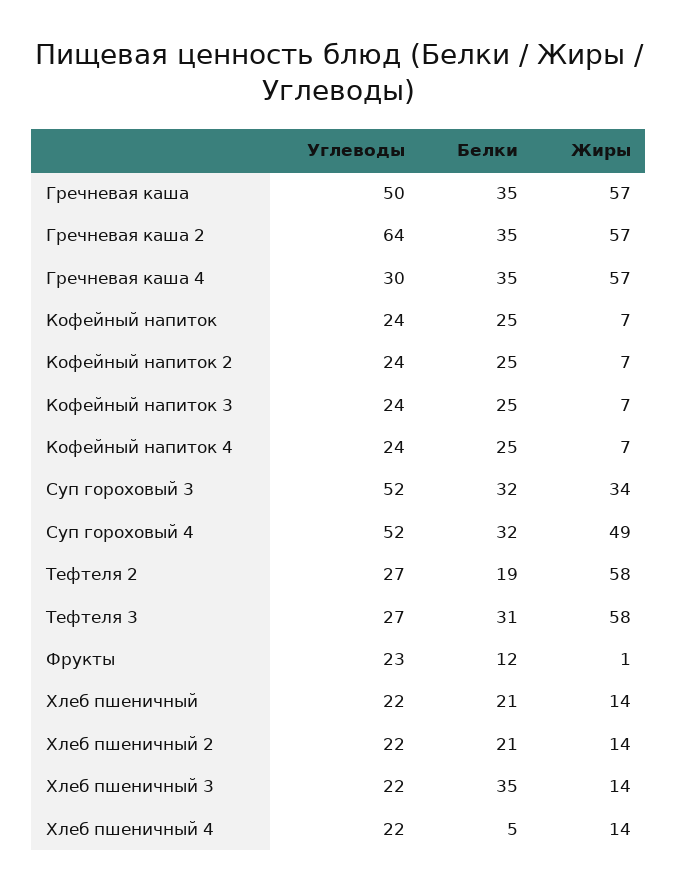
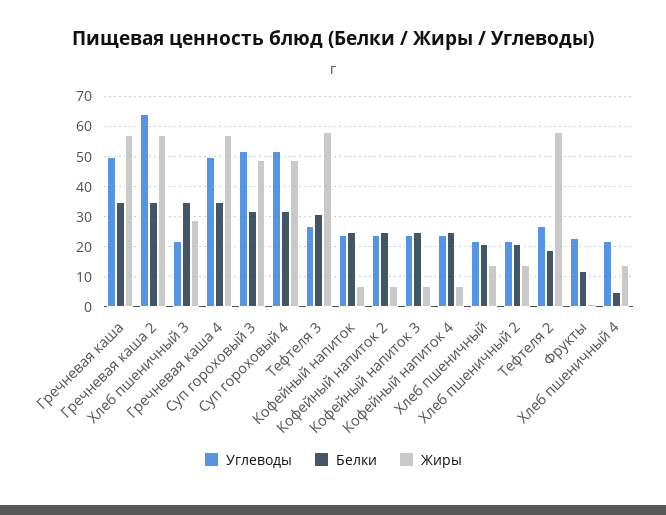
  {
    "Углеводы": {
      "Гречневая каша": 50,
      "Гречневая каша 2": 64,
-     "Гречневая каша 4": 30,
+     "Гречневая каша 4": 50,
      "Кофейный напиток": 24,
      "Кофейный напиток 2": 24,
      "Кофейный напиток 3": 24,
      "Кофейный напиток 4": 24,
      "Суп гороховый 3": 52,
      "Суп гороховый 4": 52,
      "Тефтеля 2": 27,
      "Тефтеля 3": 27,
      "Фрукты": 23,
      "Хлеб пшеничный": 22,
      "Хлеб пшеничный 2": 22,
      "Хлеб пшеничный 3": 22,
      "Хлеб пшеничный 4": 22
    },
    "Белки": {
      "Гречневая каша": 35,
      "Гречневая каша 2": 35,
      "Гречневая каша 4": 35,
      "Кофейный напиток": 25,
      "Кофейный напиток 2": 25,
      "Кофейный напиток 3": 25,
      "Кофейный напиток 4": 25,
      "Суп гороховый 3": 32,
      "Суп гороховый 4": 32,
      "Тефтеля 2": 19,
      "Тефтеля 3": 31,
      "Фрукты": 12,
      "Хлеб пшеничный": 21,
      "Хлеб пшеничный 2": 21,
      "Хлеб пшеничный 3": 35,
      "Хлеб пшеничный 4": 5
    },
    "Жиры": {
      "Гречневая каша": 57,
      "Гречневая каша 2": 57,
      "Гречневая каша 4": 57,
      "Кофейный напиток": 7,
      "Кофейный напиток 2": 7,
      "Кофейный напиток 3": 7,
      "Кофейный напиток 4": 7,
-     "Суп гороховый 3": 34,
+     "Суп гороховый 3": 50,
      "Суп гороховый 4": 49,
      "Тефтеля 2": 58,
      "Тефтеля 3": 58,
      "Фрукты": 1,
      "Хлеб пшеничный": 14,
      "Хлеб пшеничный 2": 14,
-     "Хлеб пшеничный 3": 14,
+     "Хлеб пшеничный 3": 30,
      "Хлеб пшеничный 4": 14
    }
  }

